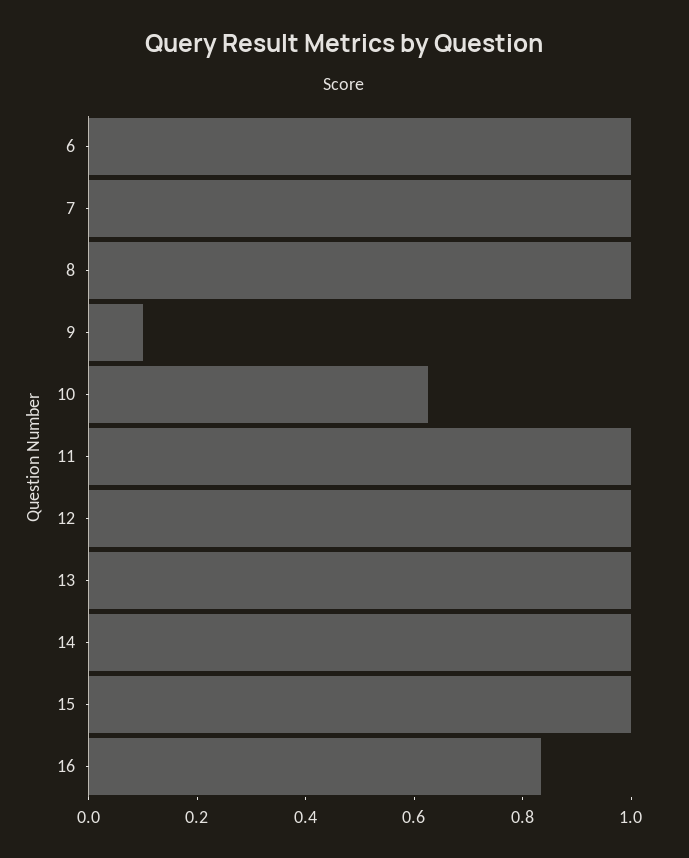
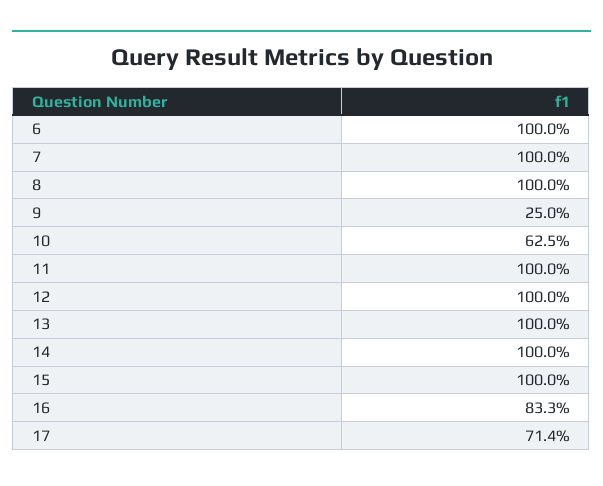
  {
    "6": 1,
    "7": 1,
    "8": 1,
-   "9": 0.1,
+   "9": 0.25,
    "10": 0.625,
    "11": 1,
    "12": 1,
    "13": 1,
    "14": 1,
    "15": 1,
-   "16": 0.833
+   "16": 0.833,
+   "17": 0.714
  }

